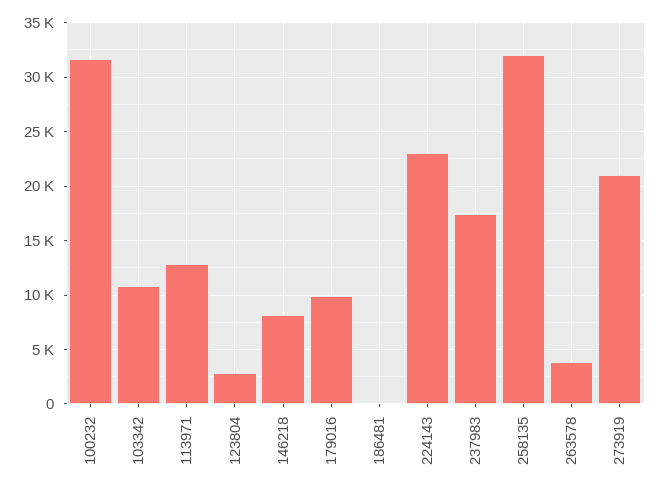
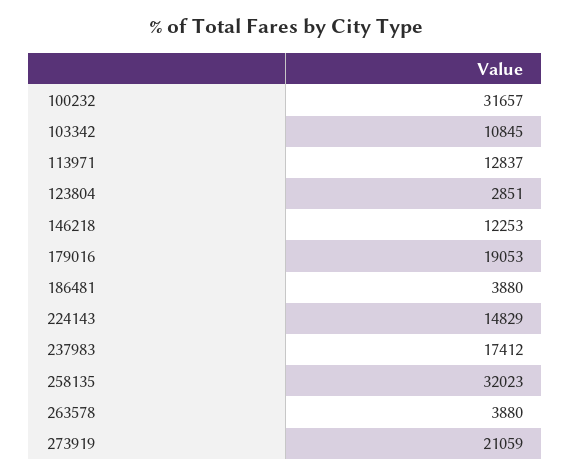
  {
    "100232": 31657,
    "103342": 10845,
    "113971": 12837,
    "123804": 2851,
-   "146218": 8000,
+   "146218": 12253,
-   "179016": 10000,
+   "179016": 19053,
-   "186481": 0,
+   "186481": 3880,
-   "224143": 23000,
+   "224143": 14829,
    "237983": 17412,
    "258135": 32023,
    "263578": 3880,
    "273919": 21059
  }

